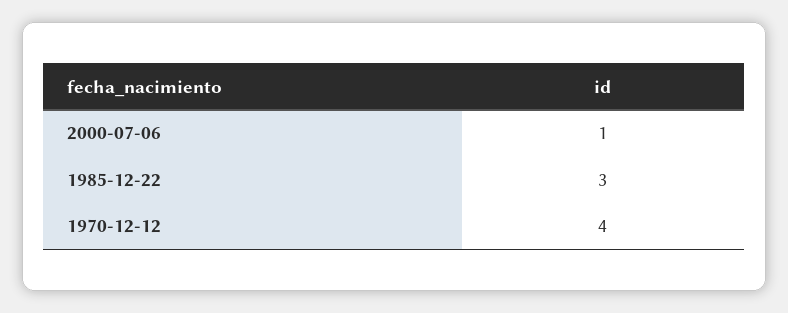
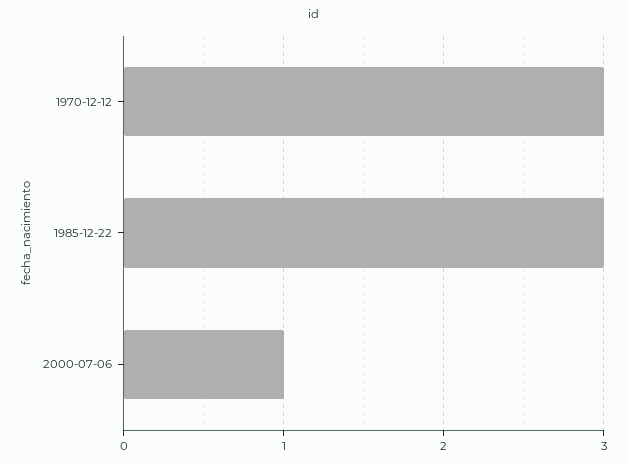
  {
    "2000-07-06": 1,
    "1985-12-22": 3,
-   "1970-12-12": 4
+   "1970-12-12": 3
  }

